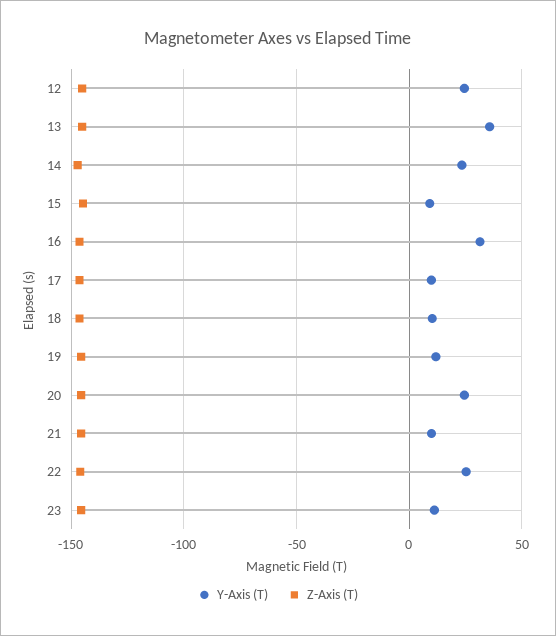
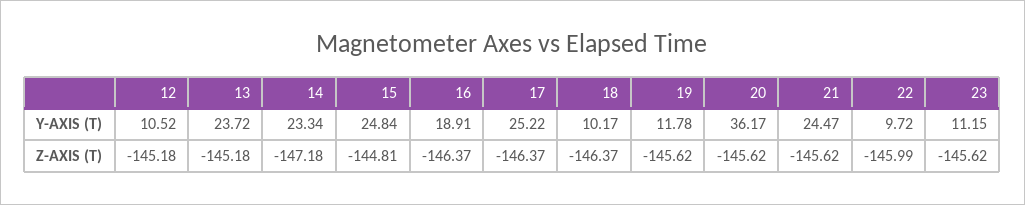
  {
    "Y-Axis (T)": {
-     "12": 25,
+     "12": 10.52,
-     "13": 35,
+     "13": 23.72,
      "14": 23.34,
-     "15": 10,
+     "15": 24.84,
-     "16": 30,
+     "16": 18.91,
-     "17": 10,
+     "17": 25.22,
      "18": 10.17,
      "19": 11.78,
-     "20": 25,
+     "20": 36.17,
-     "21": 10,
+     "21": 24.47,
-     "22": 25,
+     "22": 9.72,
      "23": 11.15
    },
    "Z-Axis (T)": {
      "12": -145.18,
      "13": -145.18,
      "14": -147.18,
      "15": -144.81,
      "16": -146.37,
      "17": -146.37,
      "18": -146.37,
      "19": -145.62,
      "20": -145.62,
      "21": -145.62,
      "22": -145.99,
      "23": -145.62
    }
  }

